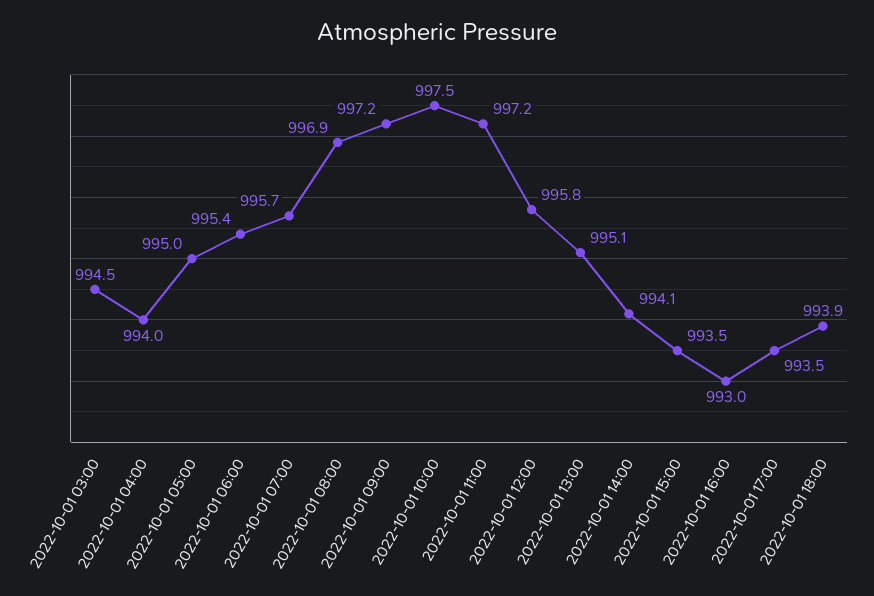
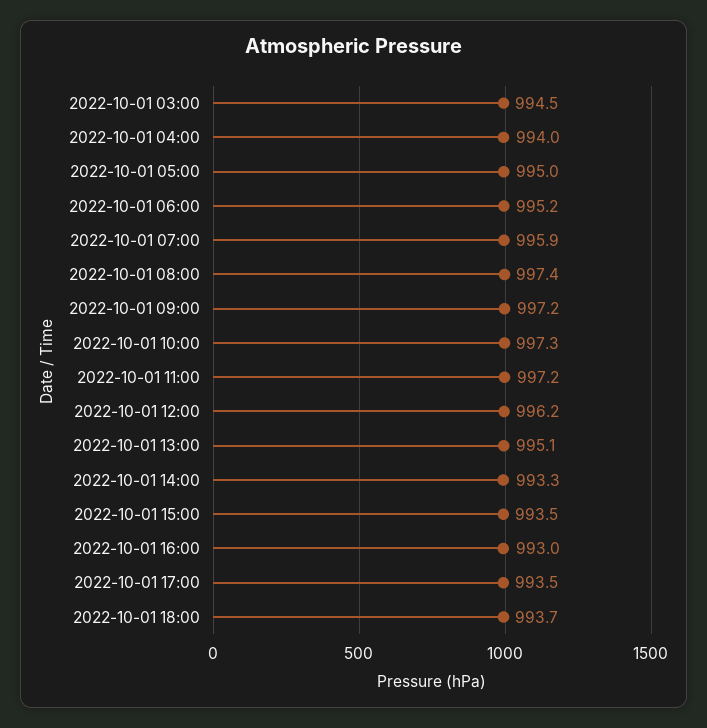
  {
    "2022-10-01 03:00": 994.5,
    "2022-10-01 04:00": 994,
    "2022-10-01 05:00": 995,
-   "2022-10-01 06:00": 995.4,
+   "2022-10-01 06:00": 995.2,
-   "2022-10-01 07:00": 995.7,
+   "2022-10-01 07:00": 995.9,
-   "2022-10-01 08:00": 996.9,
+   "2022-10-01 08:00": 997.4,
    "2022-10-01 09:00": 997.2,
-   "2022-10-01 10:00": 997.5,
+   "2022-10-01 10:00": 997.3,
    "2022-10-01 11:00": 997.2,
-   "2022-10-01 12:00": 995.8,
+   "2022-10-01 12:00": 996.2,
    "2022-10-01 13:00": 995.1,
-   "2022-10-01 14:00": 994.1,
+   "2022-10-01 14:00": 993.3,
    "2022-10-01 15:00": 993.5,
    "2022-10-01 16:00": 993,
    "2022-10-01 17:00": 993.5,
-   "2022-10-01 18:00": 993.9
+   "2022-10-01 18:00": 993.7
  }

